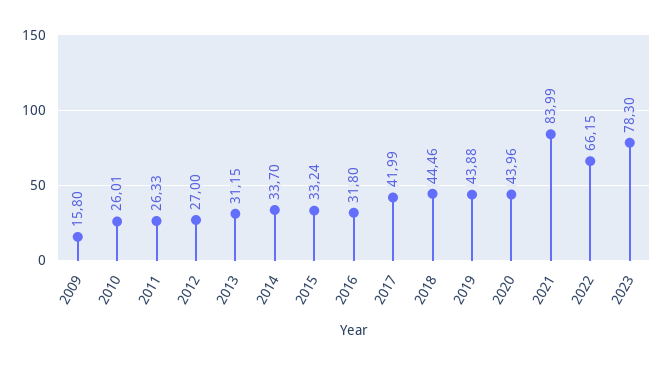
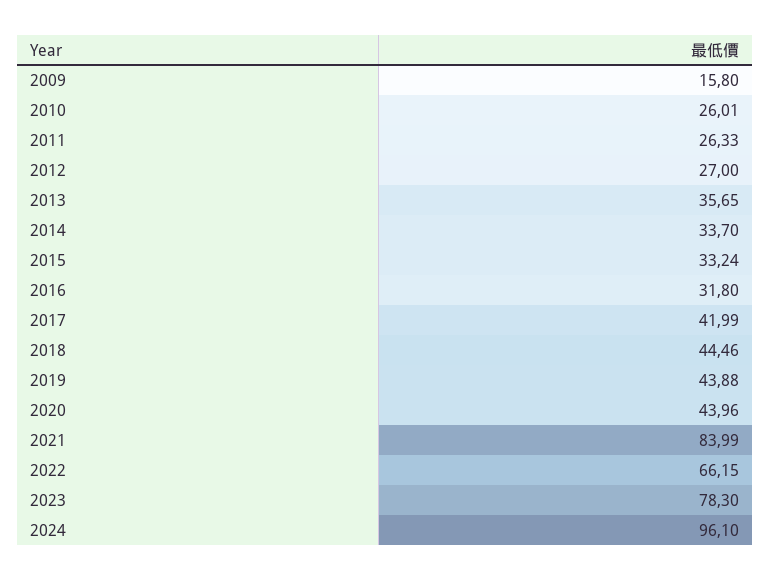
  {
    "2009": 15.8,
    "2010": 26.01,
    "2011": 26.33,
    "2012": 27,
-   "2013": 31.15,
+   "2013": 35.65,
    "2014": 33.7,
    "2015": 33.24,
    "2016": 31.8,
    "2017": 41.99,
    "2018": 44.46,
    "2019": 43.88,
    "2020": 43.96,
    "2021": 83.99,
    "2022": 66.15,
-   "2023": 78.3
+   "2023": 78.3,
+   "2024": 96.1
  }

